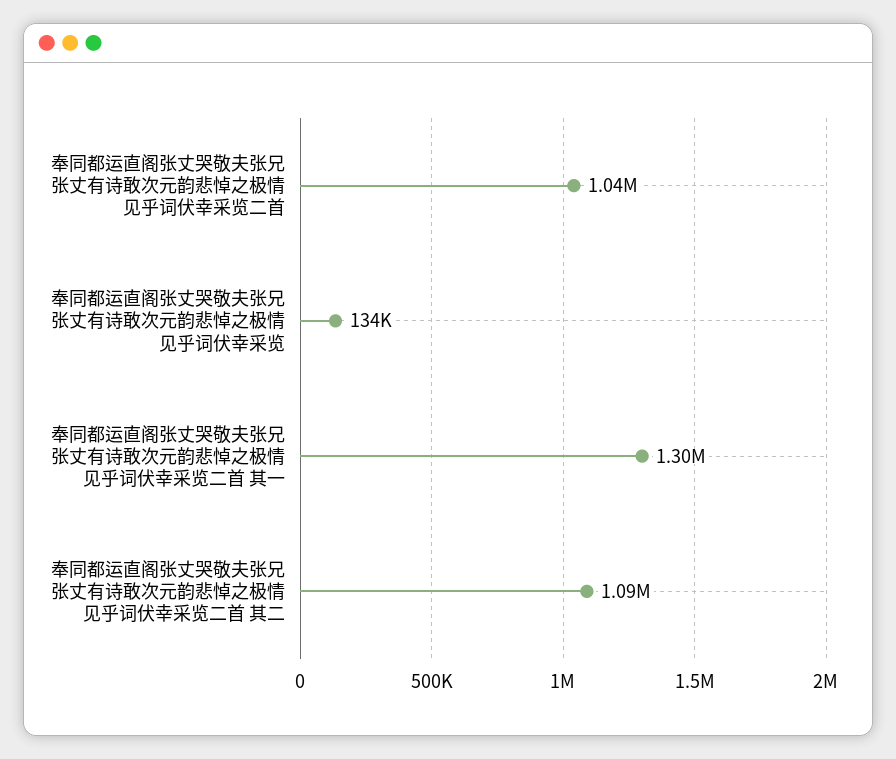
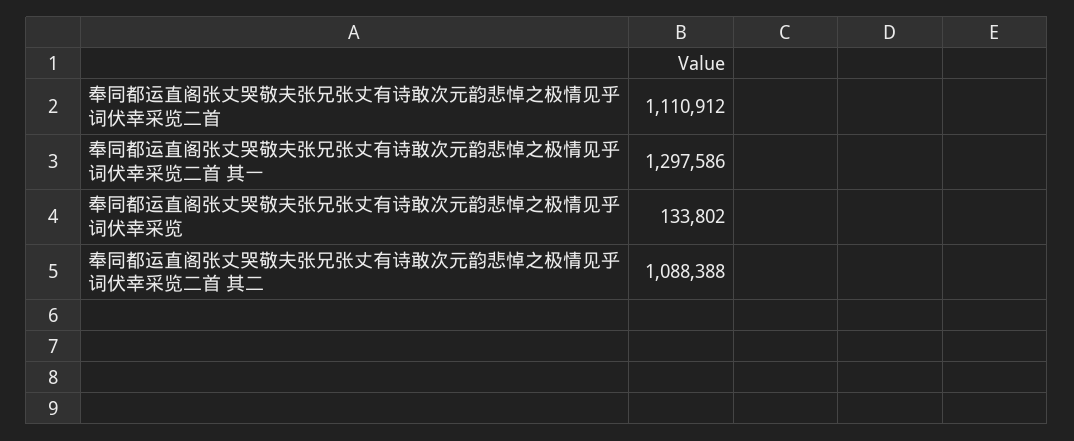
  {
-   "奉同都运直阁张丈哭敬夫张兄张丈有诗敢次元韵悲悼之极情见乎词伏幸采览二首": 1040000,
+   "奉同都运直阁张丈哭敬夫张兄张丈有诗敢次元韵悲悼之极情见乎词伏幸采览二首": 1110912,
    "奉同都运直阁张丈哭敬夫张兄张丈有诗敢次元韵悲悼之极情见乎词伏幸采览": 133802,
    "奉同都运直阁张丈哭敬夫张兄张丈有诗敢次元韵悲悼之极情见乎词伏幸采览二首 其一": 1297586,
    "奉同都运直阁张丈哭敬夫张兄张丈有诗敢次元韵悲悼之极情见乎词伏幸采览二首 其二": 1088388
  }

